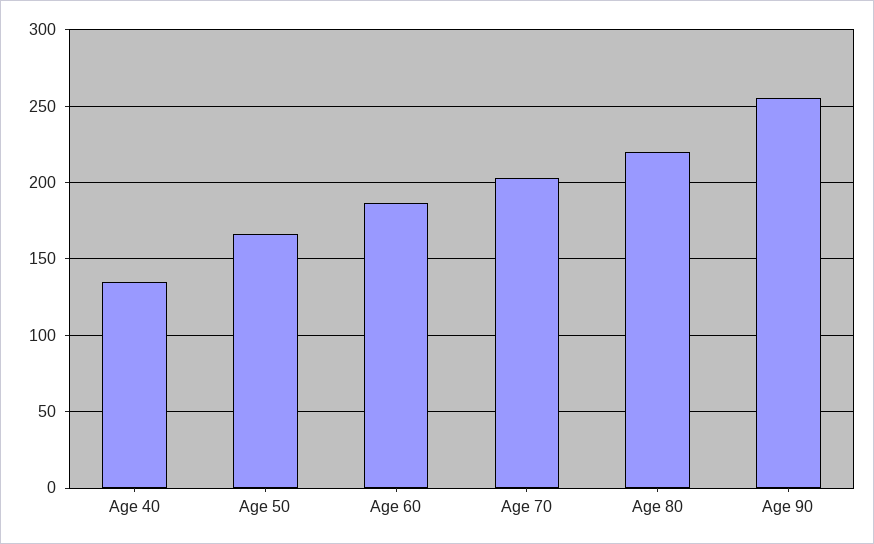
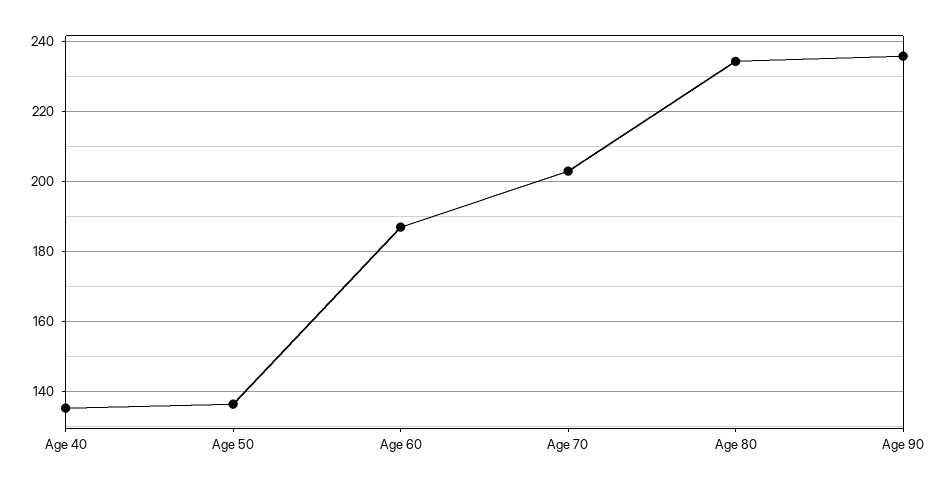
  {
    "Age 40": 136,
-   "Age 50": 165,
+   "Age 50": 136,
    "Age 60": 186,
    "Age 70": 202,
-   "Age 80": 220,
+   "Age 80": 234,
-   "Age 90": 255
+   "Age 90": 236
  }

